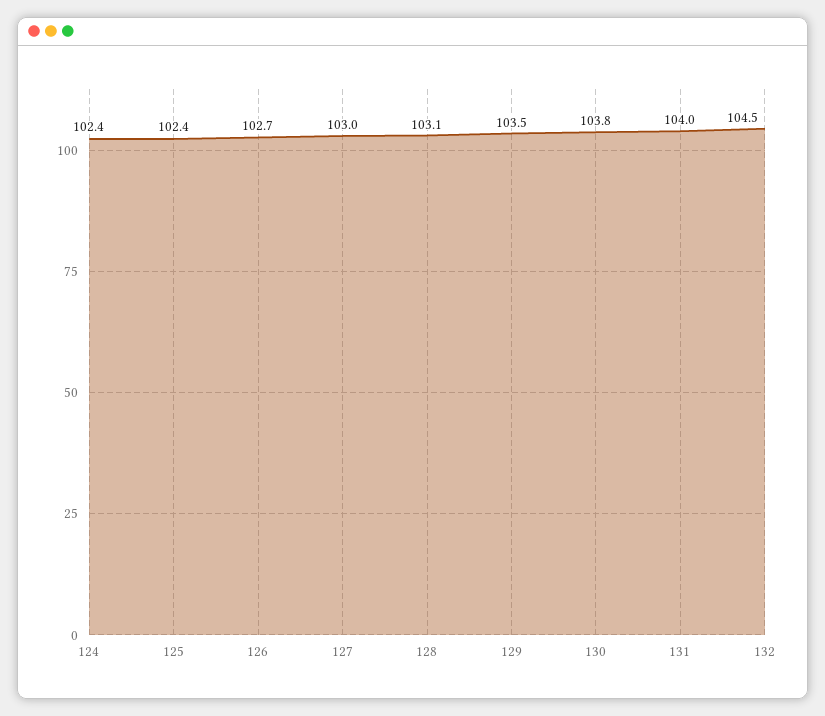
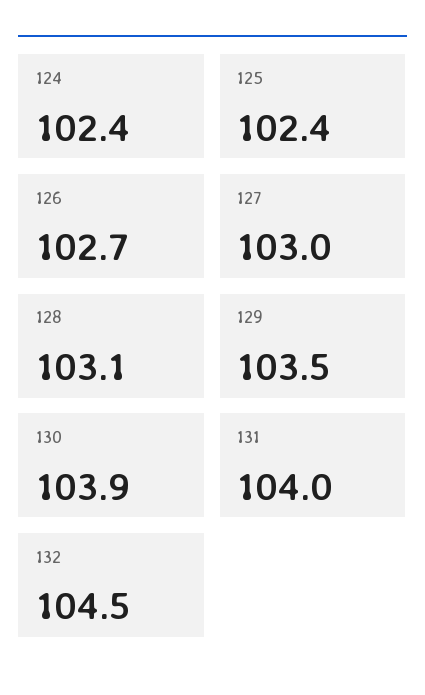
  {
    "124": 102.4,
    "125": 102.4,
    "126": 102.7,
    "127": 103,
    "128": 103.1,
    "129": 103.5,
-   "130": 103.8,
+   "130": 103.9,
    "131": 104,
    "132": 104.5
  }

